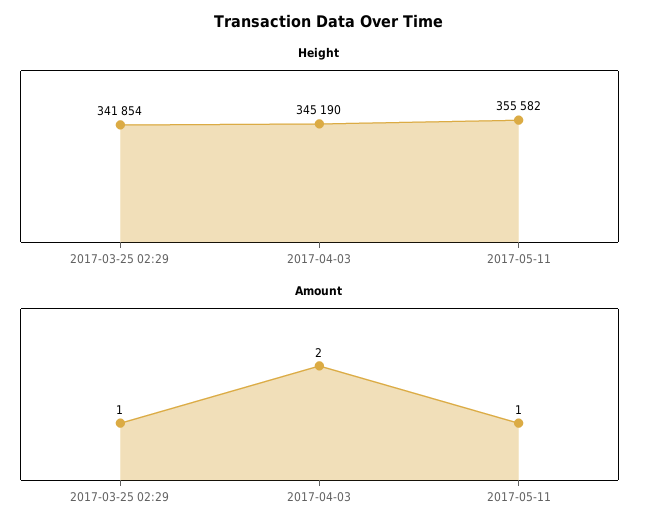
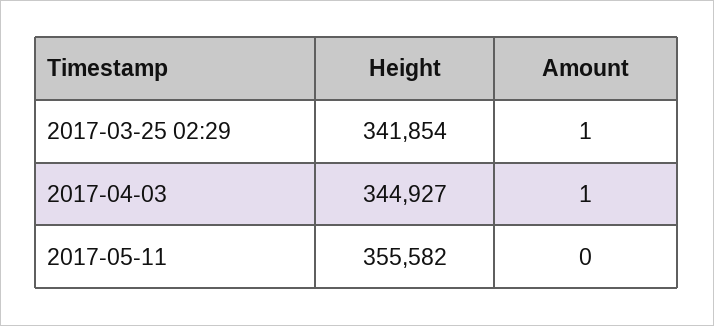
  {
    "Height": {
      "2017-03-25 02:29": 341854,
-     "2017-04-03": 345190,
+     "2017-04-03": 344927,
      "2017-05-11": 355582
    },
    "Amount": {
      "2017-03-25 02:29": 1,
-     "2017-04-03": 2,
+     "2017-04-03": 1,
-     "2017-05-11": 1
+     "2017-05-11": 0
    }
  }

